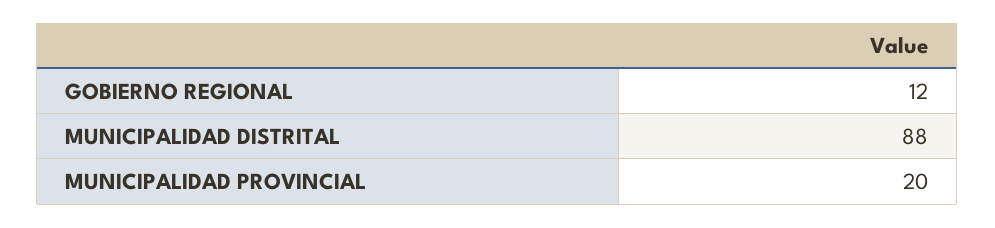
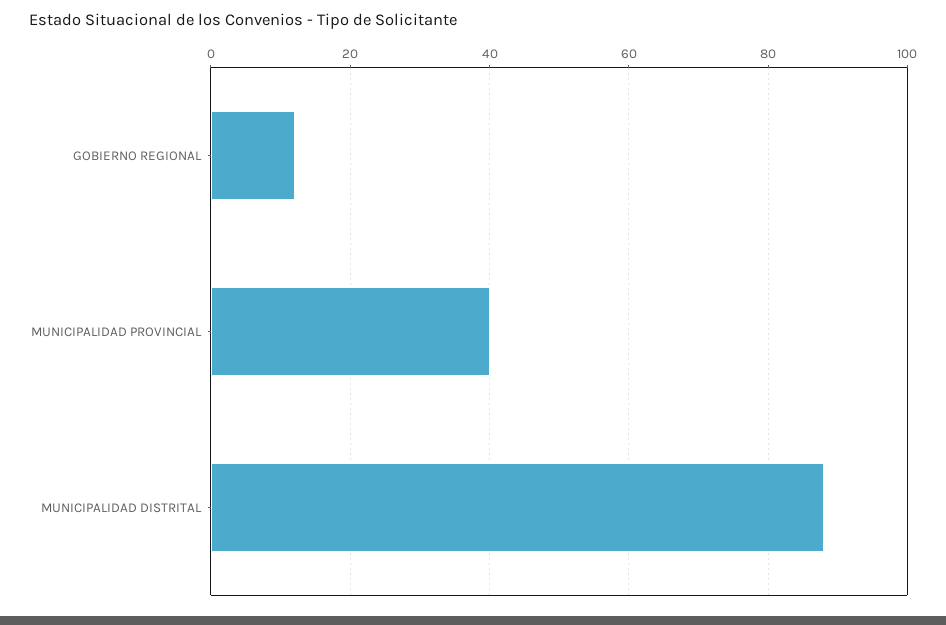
  {
    "GOBIERNO REGIONAL": 12,
    "MUNICIPALIDAD DISTRITAL": 88,
-   "MUNICIPALIDAD PROVINCIAL": 20
+   "MUNICIPALIDAD PROVINCIAL": 40
  }

